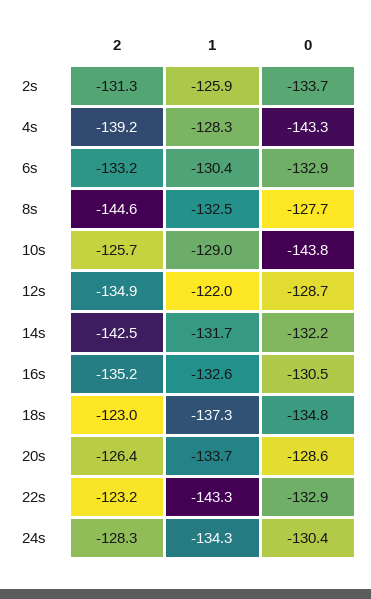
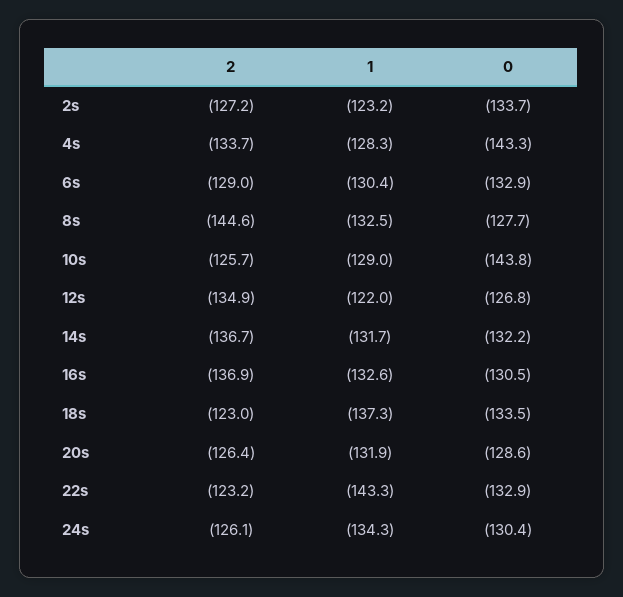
  {
    "2": {
-     "2s": -131.3,
+     "2s": -127.2,
-     "4s": -139.2,
+     "4s": -133.7,
-     "6s": -133.2,
+     "6s": -129,
      "8s": -144.6,
      "10s": -125.7,
      "12s": -134.9,
-     "14s": -142.5,
+     "14s": -136.7,
-     "16s": -135.2,
+     "16s": -136.9,
      "18s": -123,
      "20s": -126.4,
      "22s": -123.2,
-     "24s": -128.3
+     "24s": -126.1
    },
    "1": {
-     "2s": -125.9,
+     "2s": -123.2,
      "4s": -128.3,
      "6s": -130.4,
      "8s": -132.5,
      "10s": -129,
      "12s": -122,
      "14s": -131.7,
      "16s": -132.6,
      "18s": -137.3,
-     "20s": -133.7,
+     "20s": -131.9,
      "22s": -143.3,
      "24s": -134.3
    },
    "0": {
      "2s": -133.7,
      "4s": -143.3,
      "6s": -132.9,
      "8s": -127.7,
      "10s": -143.8,
-     "12s": -128.7,
+     "12s": -126.8,
      "14s": -132.2,
      "16s": -130.5,
-     "18s": -134.8,
+     "18s": -133.5,
      "20s": -128.6,
      "22s": -132.9,
      "24s": -130.4
    }
  }

